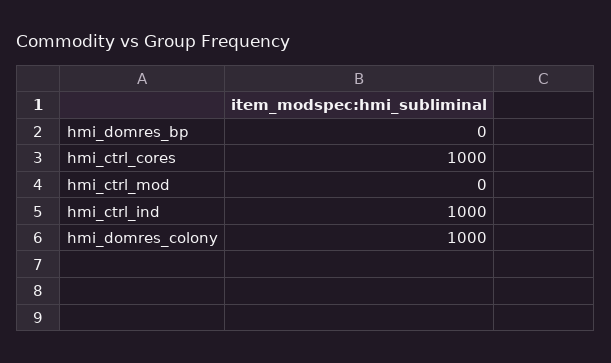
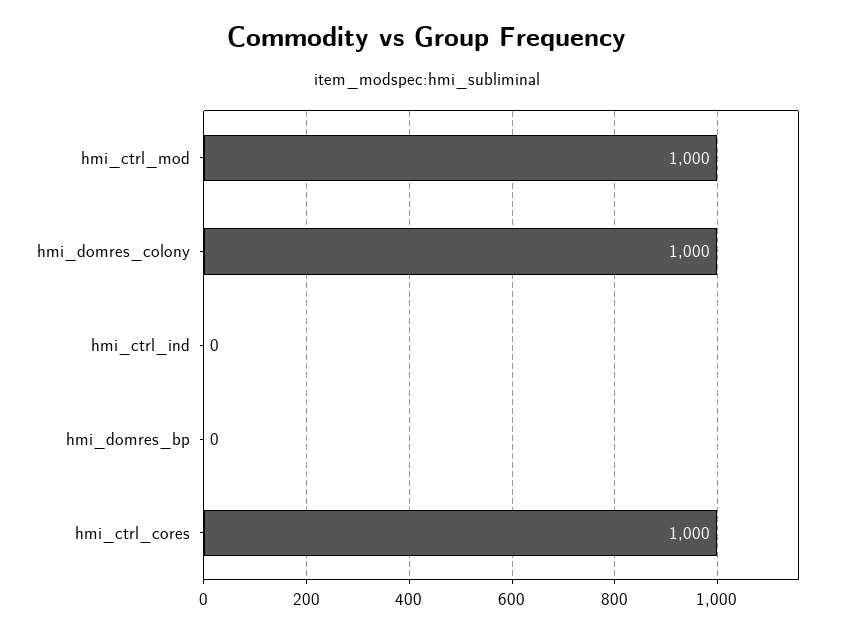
  {
    "hmi_domres_bp": 0,
    "hmi_ctrl_cores": 1000,
-   "hmi_ctrl_mod": 0,
+   "hmi_ctrl_mod": 1000,
-   "hmi_ctrl_ind": 1000,
+   "hmi_ctrl_ind": 0,
    "hmi_domres_colony": 1000
  }

